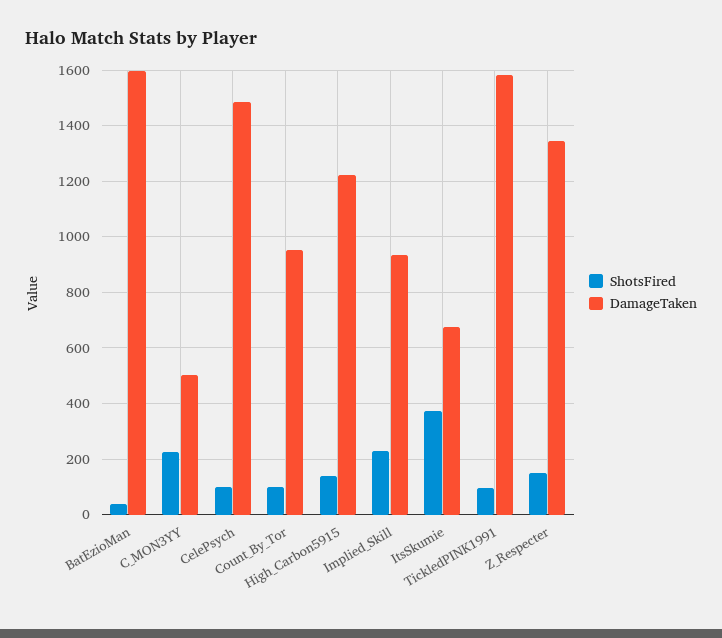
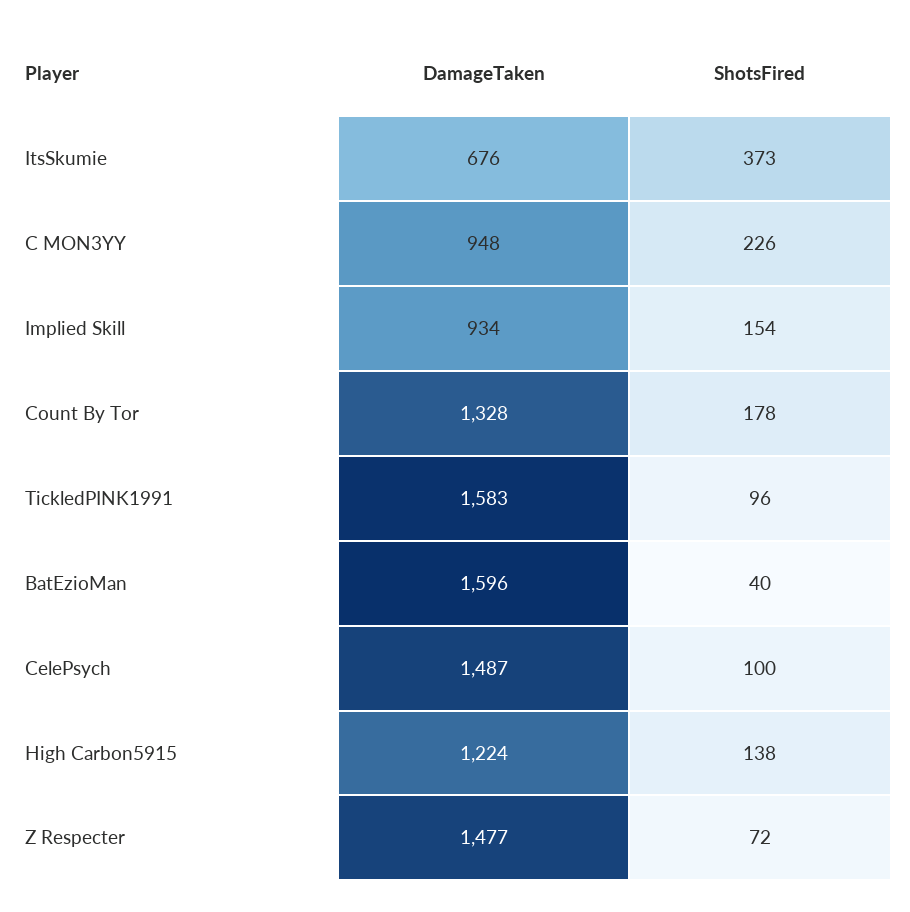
  {
    "ShotsFired": {
      "BatEzioMan": 40,
      "C_MON3YY": 226,
      "CelePsych": 100,
-     "Count_By_Tor": 100,
+     "Count_By_Tor": 178,
      "High_Carbon5915": 138,
-     "Implied_Skill": 225,
+     "Implied_Skill": 154,
      "ItsSkumie": 373,
      "TickledPINK1991": 96,
-     "Z_Respecter": 150
+     "Z_Respecter": 72
    },
    "DamageTaken": {
      "BatEzioMan": 1596,
-     "C_MON3YY": 500,
+     "C_MON3YY": 948,
      "CelePsych": 1487,
-     "Count_By_Tor": 950,
+     "Count_By_Tor": 1328,
      "High_Carbon5915": 1224,
      "Implied_Skill": 934,
      "ItsSkumie": 676,
      "TickledPINK1991": 1583,
-     "Z_Respecter": 1350
+     "Z_Respecter": 1477
    }
  }

